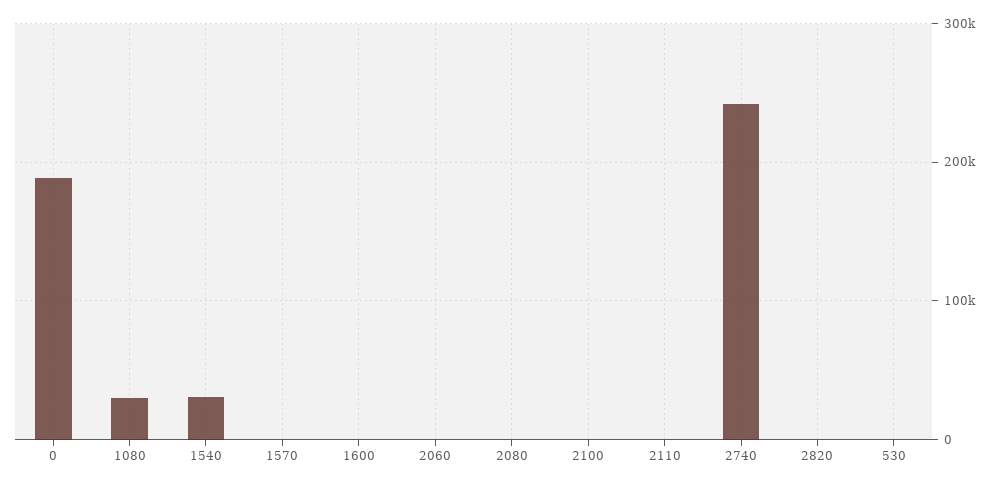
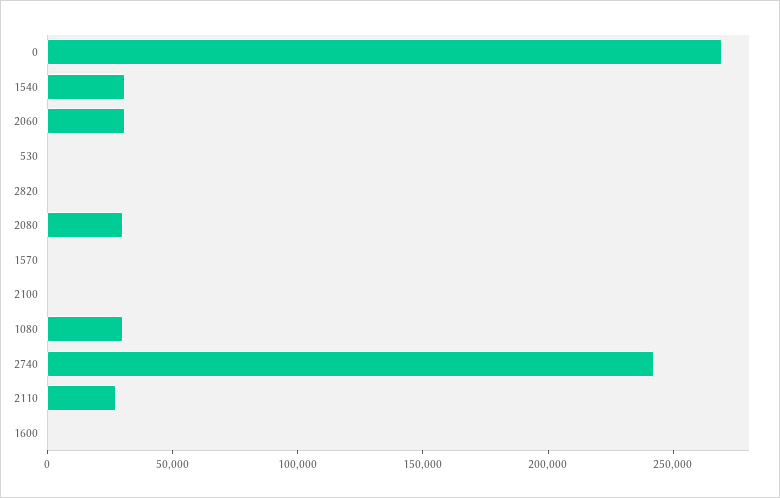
  {
-   "0": 190000,
+   "0": 270000,
    "1080": 30000,
    "1540": 30000,
    "1570": 0,
    "1600": 0,
-   "2060": 0,
+   "2060": 30000,
-   "2080": 0,
+   "2080": 30000,
    "2100": 0,
-   "2110": 0,
+   "2110": 30000,
    "2740": 240000,
    "2820": 0,
    "530": 0
  }

